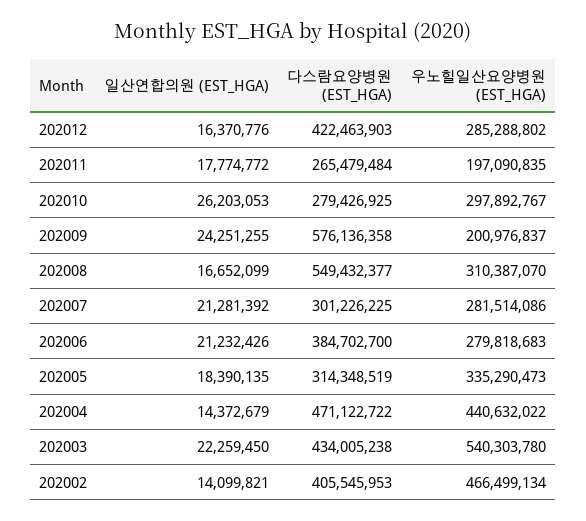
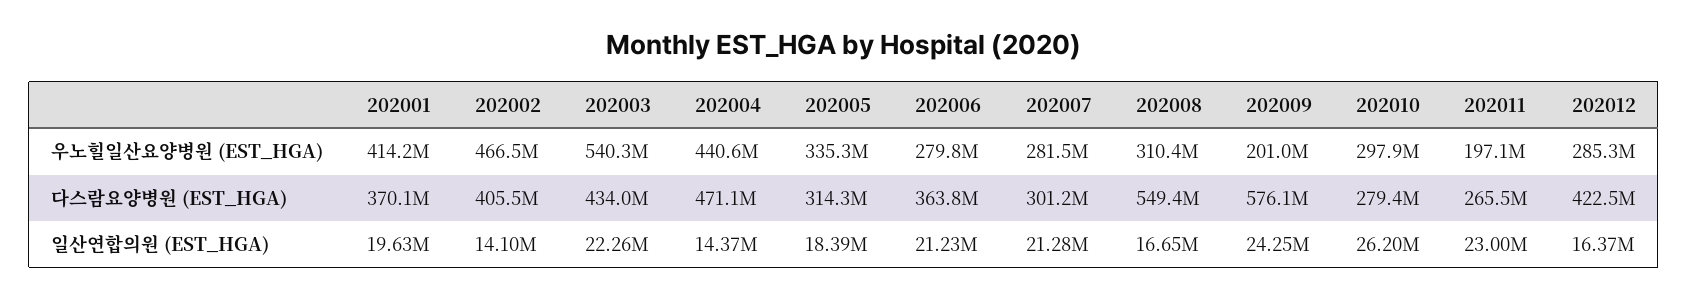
  {
    "일산연합의원 (EST_HGA)": {
      "202012": 16370776,
-     "202011": 17774772,
+     "202011": 23000000,
      "202010": 26203053,
      "202009": 24251255,
      "202008": 16652099,
      "202007": 21281392,
      "202006": 21232426,
      "202005": 18390135,
      "202004": 14372679,
      "202003": 22259450,
-     "202002": 14099821
+     "202002": 14099821,
+     "202001": 19630000
    },
    "다스람요양병원 (EST_HGA)": {
      "202012": 422463903,
      "202011": 265479484,
      "202010": 279426925,
      "202009": 576136358,
      "202008": 549432377,
      "202007": 301226225,
-     "202006": 384702700,
+     "202006": 363800000,
      "202005": 314348519,
      "202004": 471122722,
      "202003": 434005238,
-     "202002": 405545953
+     "202002": 405545953,
+     "202001": 370100000
    },
    "우노힐일산요양병원 (EST_HGA)": {
      "202012": 285288802,
      "202011": 197090835,
      "202010": 297892767,
      "202009": 200976837,
      "202008": 310387070,
      "202007": 281514086,
      "202006": 279818683,
      "202005": 335290473,
      "202004": 440632022,
      "202003": 540303780,
-     "202002": 466499134
+     "202002": 466499134,
+     "202001": 414200000
    }
  }

